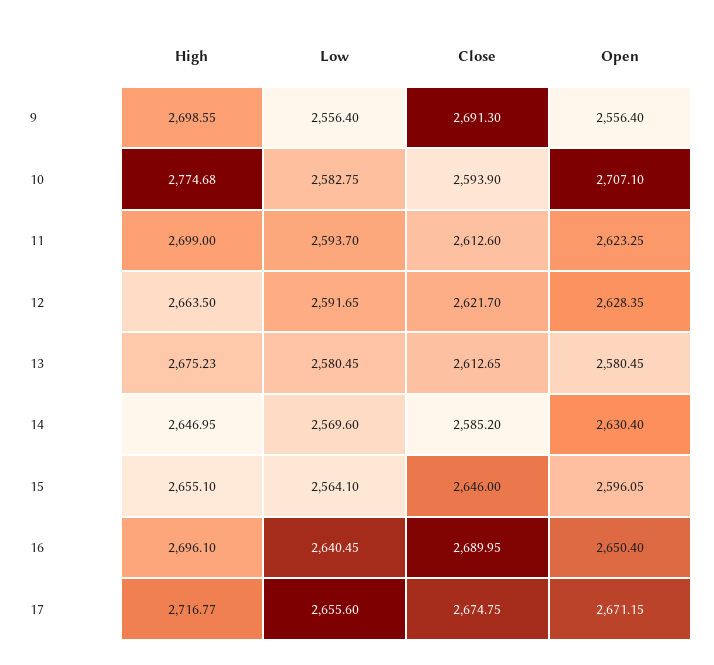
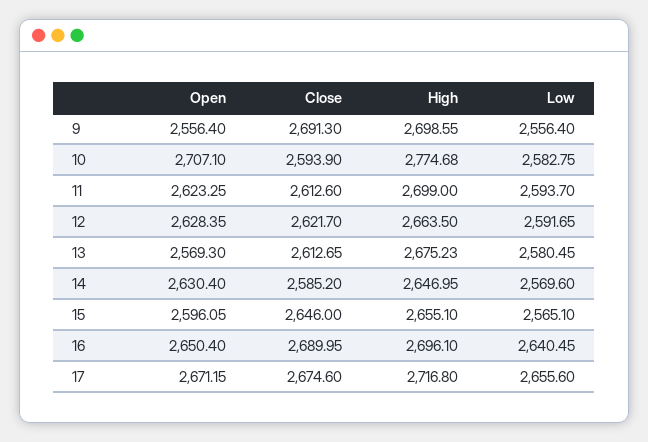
  {
    "High": {
      "9": 2698.55,
      "10": 2774.68,
      "11": 2699,
      "12": 2663.5,
      "13": 2675.23,
      "14": 2646.95,
      "15": 2655.1,
      "16": 2696.1,
-     "17": 2716.77
+     "17": 2716.8
    },
    "Low": {
      "9": 2556.4,
      "10": 2582.75,
      "11": 2593.7,
      "12": 2591.65,
      "13": 2580.45,
      "14": 2569.6,
-     "15": 2564.1,
+     "15": 2565.1,
      "16": 2640.45,
      "17": 2655.6
    },
    "Close": {
      "9": 2691.3,
      "10": 2593.9,
      "11": 2612.6,
      "12": 2621.7,
      "13": 2612.65,
      "14": 2585.2,
      "15": 2646,
      "16": 2689.95,
-     "17": 2674.75
+     "17": 2674.6
    },
    "Open": {
      "9": 2556.4,
      "10": 2707.1,
      "11": 2623.25,
      "12": 2628.35,
-     "13": 2580.45,
+     "13": 2569.3,
      "14": 2630.4,
      "15": 2596.05,
      "16": 2650.4,
      "17": 2671.15
    }
  }

